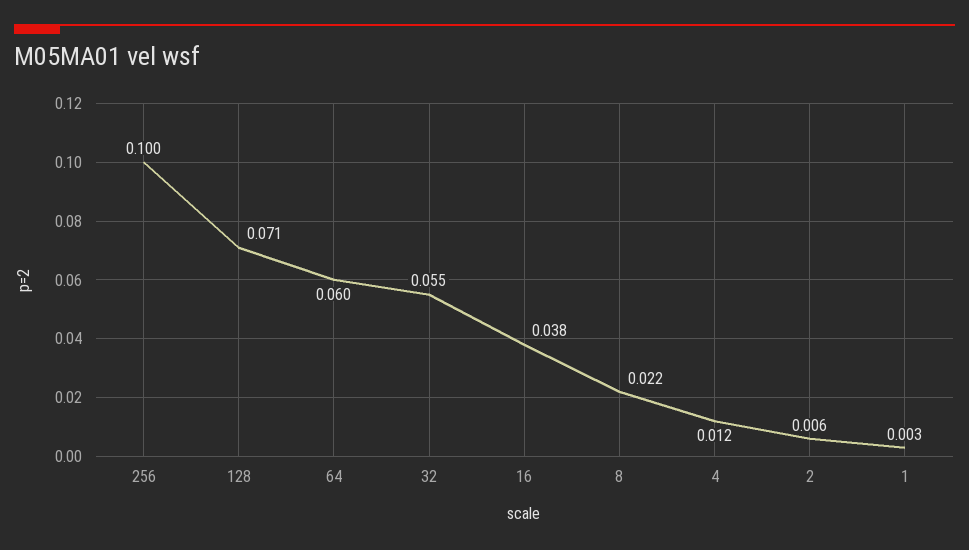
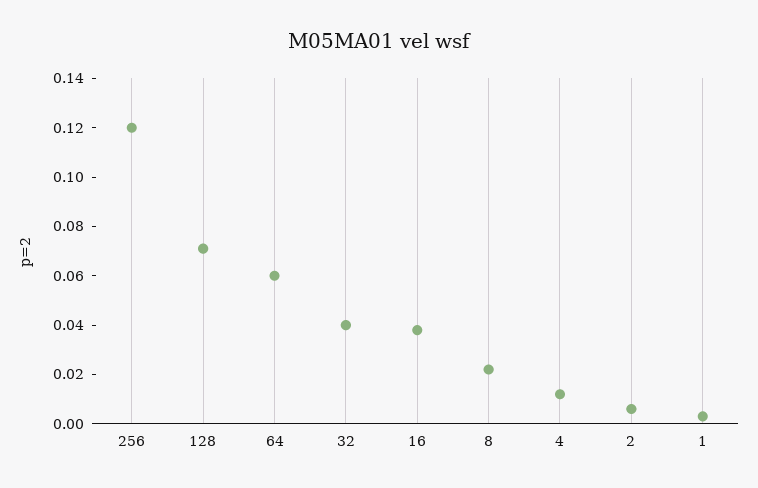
  {
-   "256": 0.1,
+   "256": 0.12,
    "128": 0.071,
    "64": 0.06,
-   "32": 0.055,
+   "32": 0.04,
    "16": 0.038,
    "8": 0.022,
    "4": 0.012,
    "2": 0.006,
    "1": 0.003
  }

